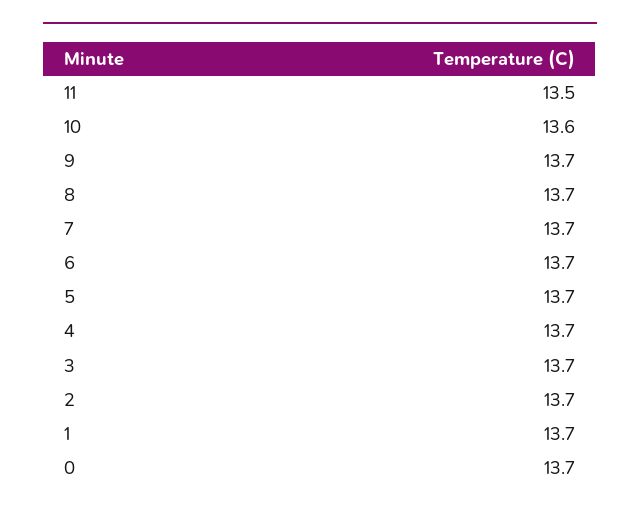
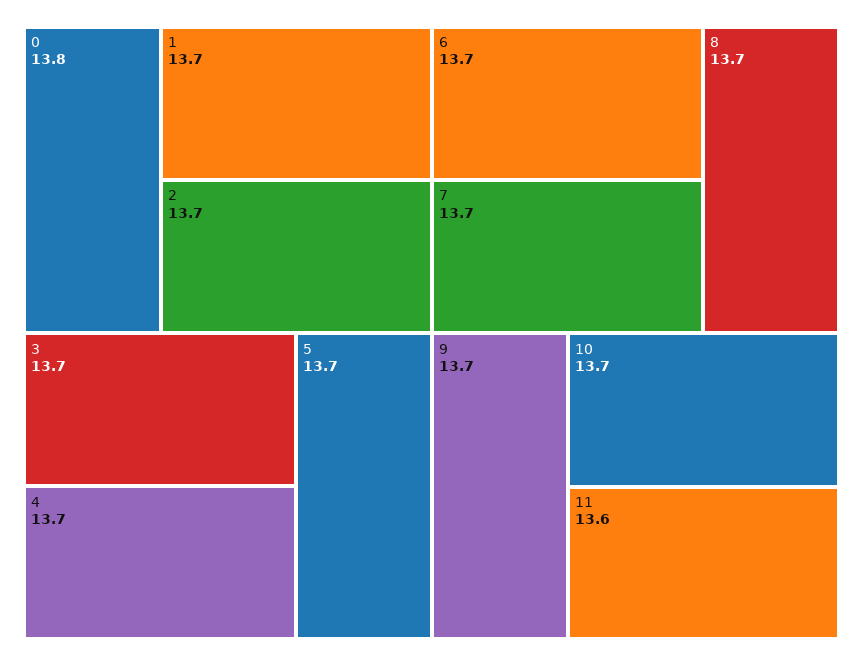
  {
-   "11": 13.5,
+   "11": 13.6,
-   "10": 13.6,
+   "10": 13.7,
    "9": 13.7,
    "8": 13.7,
    "7": 13.7,
    "6": 13.7,
    "5": 13.7,
    "4": 13.7,
    "3": 13.7,
    "2": 13.7,
    "1": 13.7,
-   "0": 13.7
+   "0": 13.8
  }

